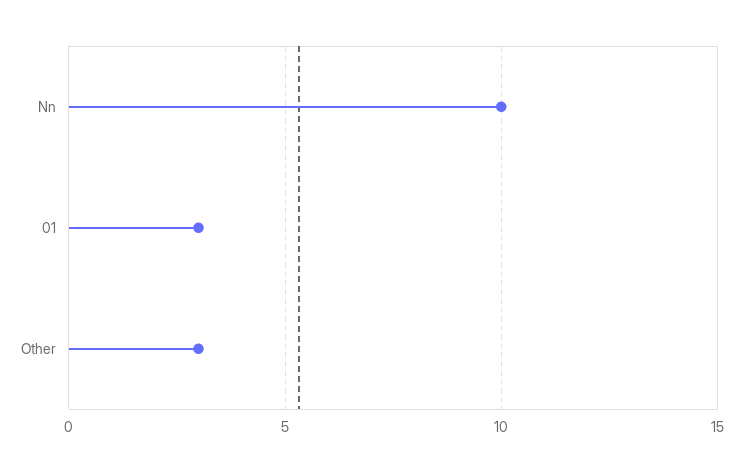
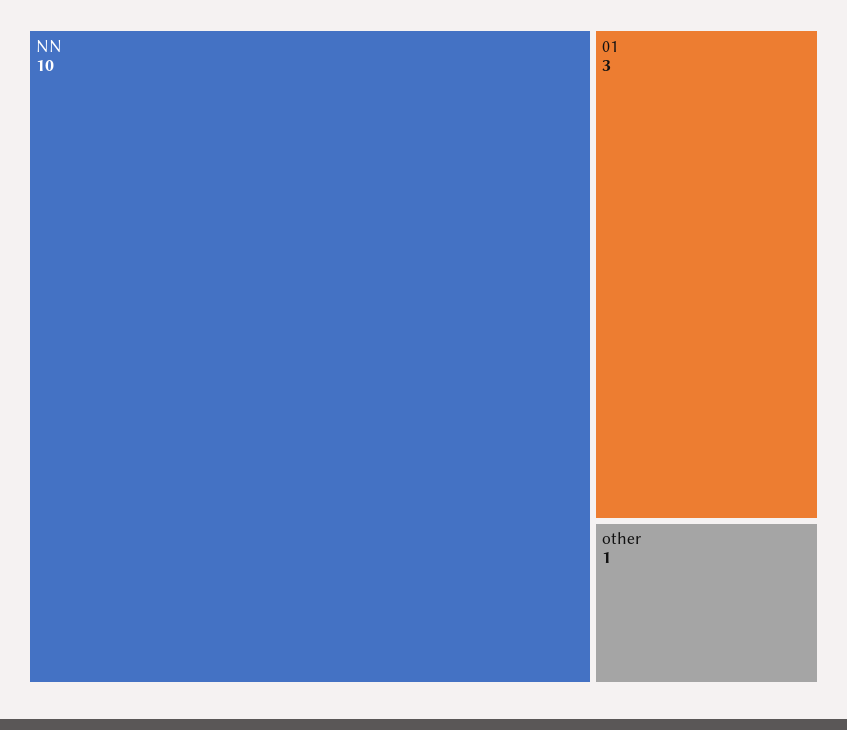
  {
    "Nn": 10,
    "01": 3,
-   "Other": 3
+   "Other": 1
  }

